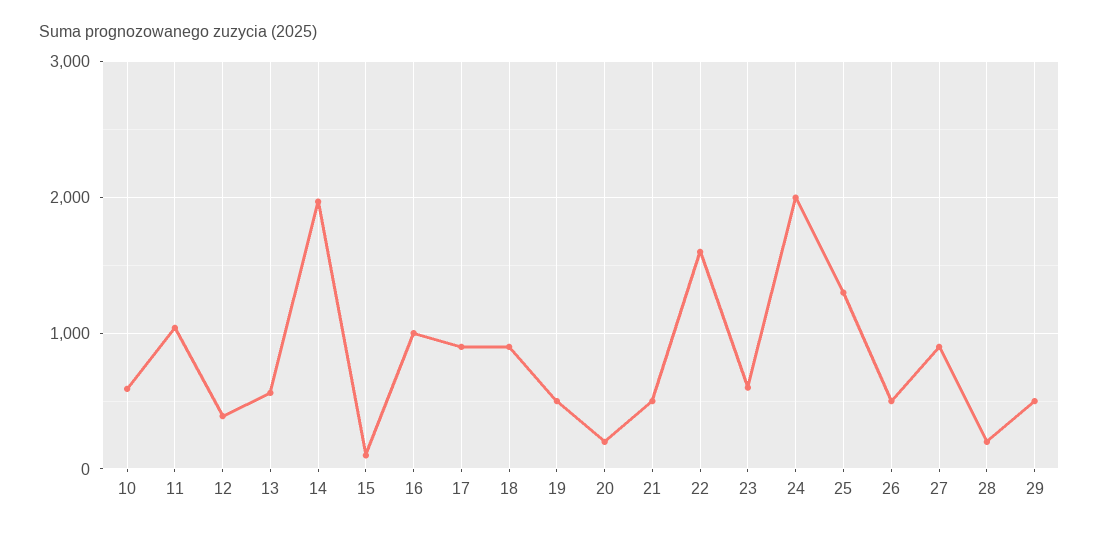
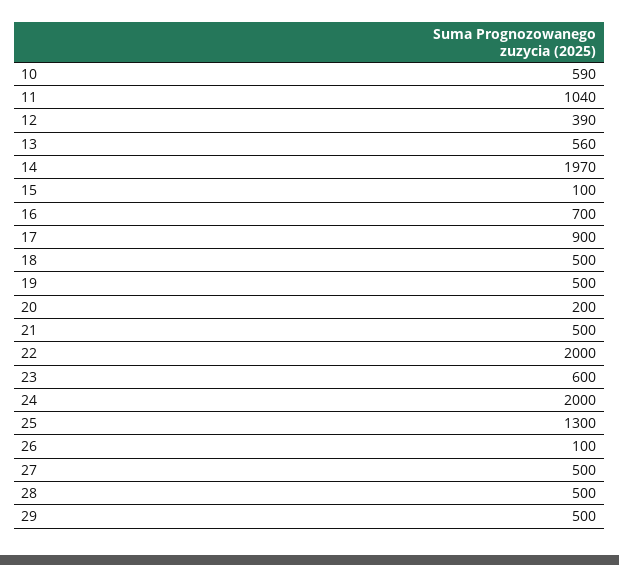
  {
    "10": 590,
    "11": 1040,
    "12": 390,
    "13": 560,
    "14": 1970,
    "15": 100,
-   "16": 1000,
+   "16": 700,
    "17": 900,
-   "18": 900,
+   "18": 500,
    "19": 500,
    "20": 200,
    "21": 500,
-   "22": 1600,
+   "22": 2000,
    "23": 600,
    "24": 2000,
    "25": 1300,
-   "26": 500,
+   "26": 100,
-   "27": 900,
+   "27": 500,
-   "28": 200,
+   "28": 500,
    "29": 500
  }

